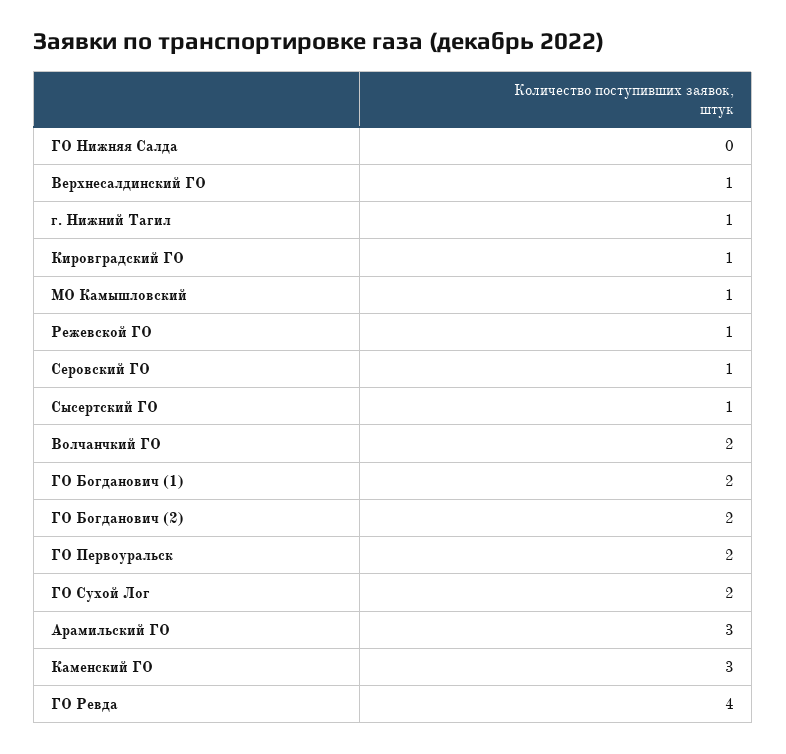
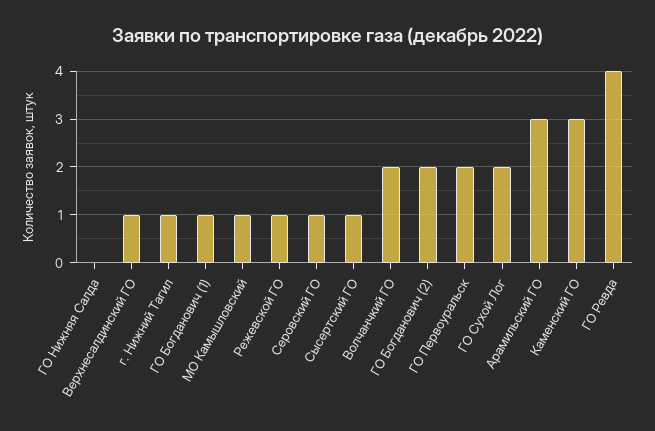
  {
    "ГО Нижняя Салда": 0,
    "Верхнесалдинский ГО": 1,
    "г. Нижний Тагил": 1,
-   "Кировградский ГО": 1,
    "МО Камышловский": 1,
    "Режевской ГО": 1,
    "Серовский ГО": 1,
    "Сысертский ГО": 1,
    "Волчанчкий ГО": 2,
-   "ГО Богданович (1)": 2,
+   "ГО Богданович (1)": 1,
    "ГО Богданович (2)": 2,
    "ГО Первоуральск": 2,
    "ГО Сухой Лог": 2,
    "Арамильский ГО": 3,
    "Каменский ГО": 3,
    "ГО Ревда": 4
  }

